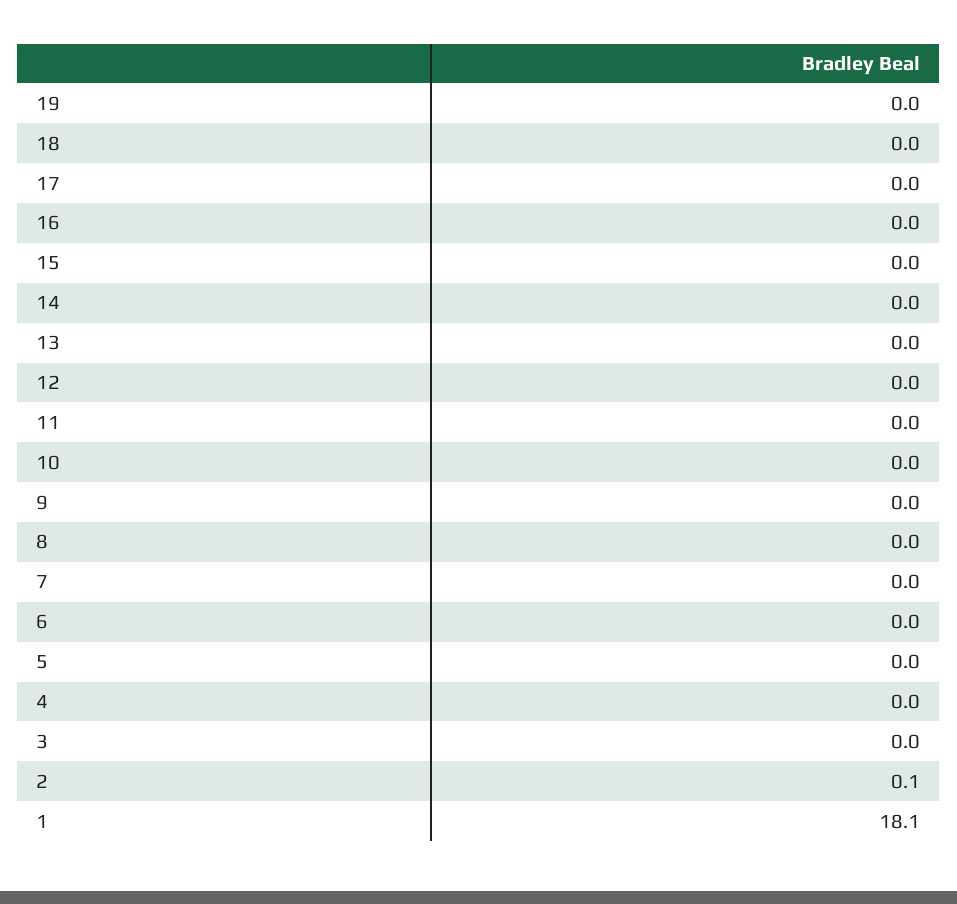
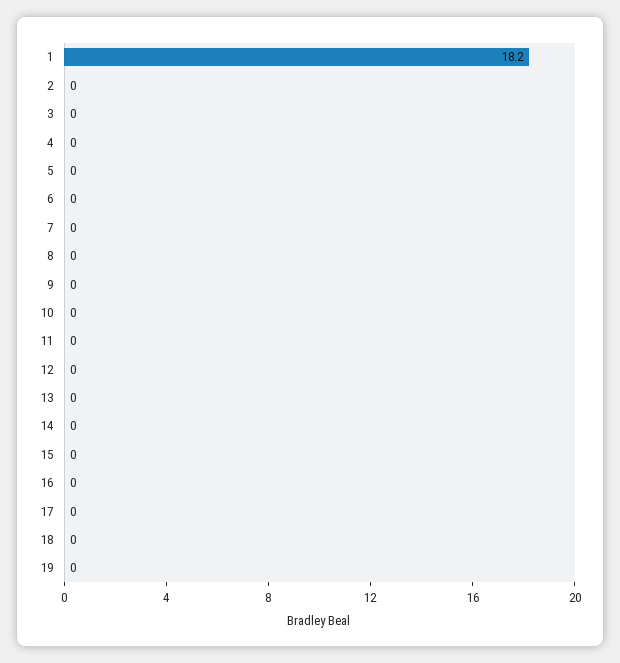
  {
    "19": 0,
    "18": 0,
    "17": 0,
    "16": 0,
    "15": 0,
    "14": 0,
    "13": 0,
    "12": 0,
    "11": 0,
    "10": 0,
    "9": 0,
    "8": 0,
    "7": 0,
    "6": 0,
    "5": 0,
    "4": 0,
    "3": 0,
-   "2": 0.1,
+   "2": 0,
-   "1": 18.1
+   "1": 18.2
  }

